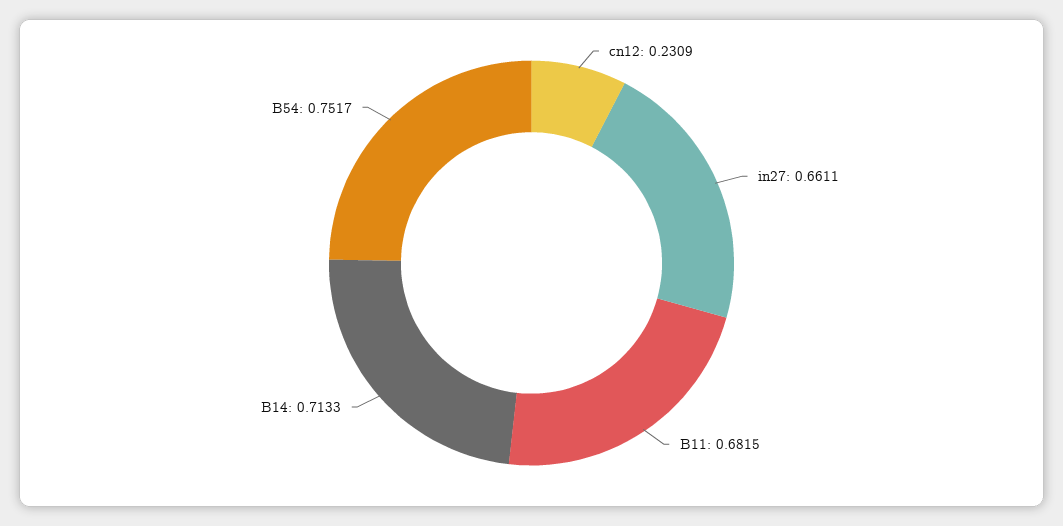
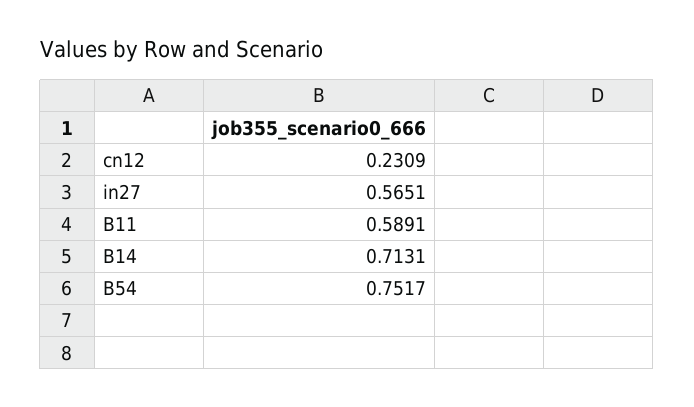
  {
    "cn12": 0.2309,
-   "in27": 0.6611,
+   "in27": 0.5651,
-   "B11": 0.6815,
+   "B11": 0.5891,
-   "B14": 0.7133,
+   "B14": 0.7131,
    "B54": 0.7517
  }

